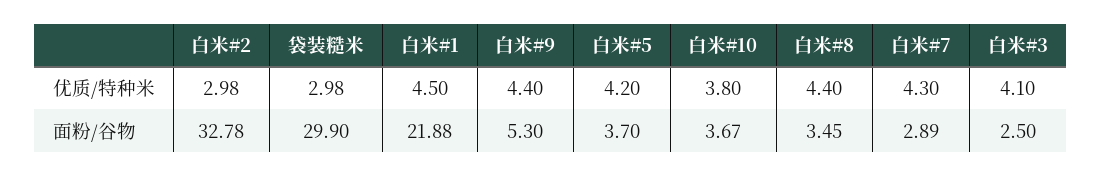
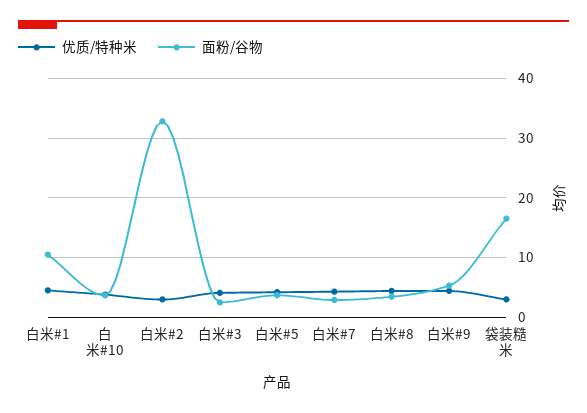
  {
    "优质/特种米": {
      "白米#2": 2.98,
      "袋装糙米": 2.98,
      "白米#1": 4.5,
      "白米#9": 4.4,
      "白米#5": 4.2,
      "白米#10": 3.8,
      "白米#8": 4.4,
      "白米#7": 4.3,
      "白米#3": 4.1
    },
    "面粉/谷物": {
      "白米#2": 32.78,
-     "袋装糙米": 29.9,
+     "袋装糙米": 16,
-     "白米#1": 21.88,
+     "白米#1": 10,
      "白米#9": 5.3,
      "白米#5": 3.7,
      "白米#10": 3.67,
      "白米#8": 3.45,
      "白米#7": 2.89,
      "白米#3": 2.5
    }
  }

